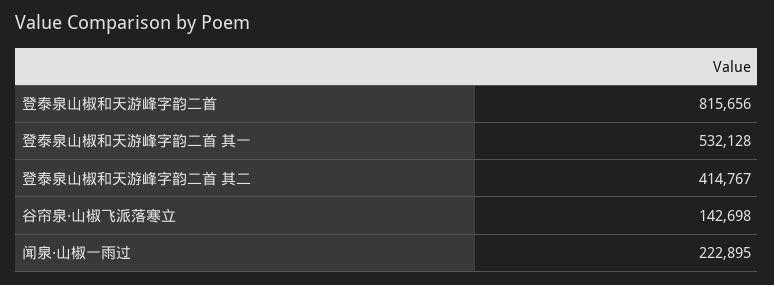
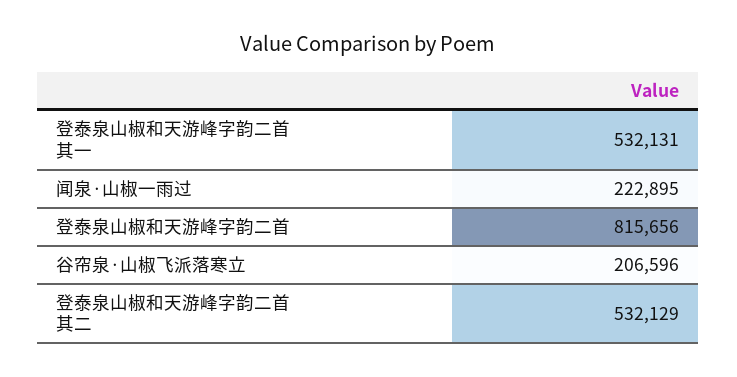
  {
    "登泰泉山椒和天游峰字韵二首": 815656,
-   "登泰泉山椒和天游峰字韵二首 其一": 532128,
+   "登泰泉山椒和天游峰字韵二首 其一": 532131,
-   "登泰泉山椒和天游峰字韵二首 其二": 414767,
+   "登泰泉山椒和天游峰字韵二首 其二": 532129,
-   "谷帘泉·山椒飞派落寒立": 142698,
+   "谷帘泉·山椒飞派落寒立": 206596,
    "闻泉·山椒一雨过": 222895
  }

